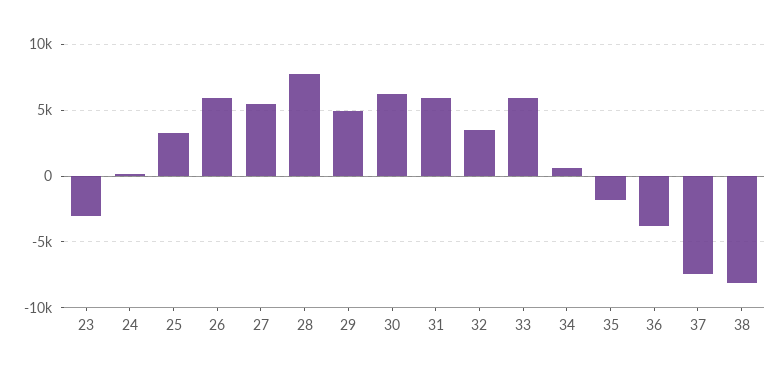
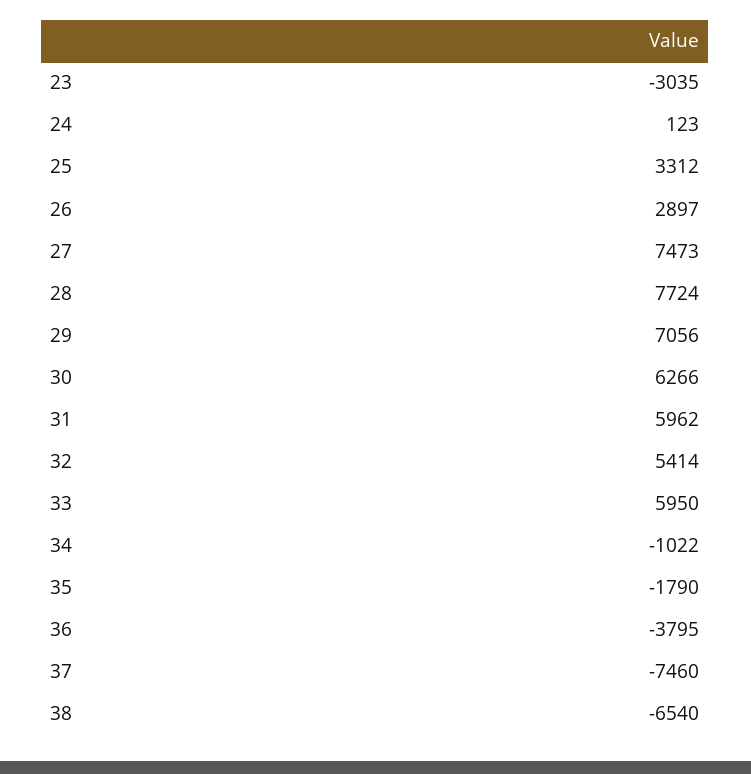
  {
    "23": -3035,
    "24": 123,
    "25": 3312,
-   "26": 6000,
+   "26": 2897,
-   "27": 5500,
+   "27": 7473,
    "28": 7724,
-   "29": 5000,
+   "29": 7056,
    "30": 6266,
    "31": 5962,
-   "32": 3500,
+   "32": 5414,
    "33": 5950,
-   "34": 500,
+   "34": -1022,
    "35": -1790,
    "36": -3795,
    "37": -7460,
-   "38": -8000
+   "38": -6540
  }

